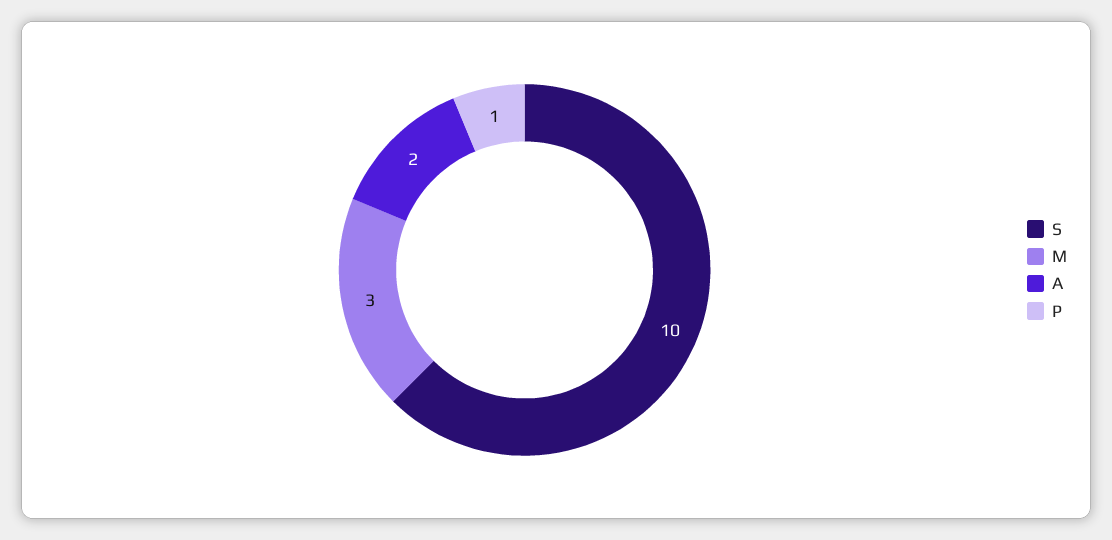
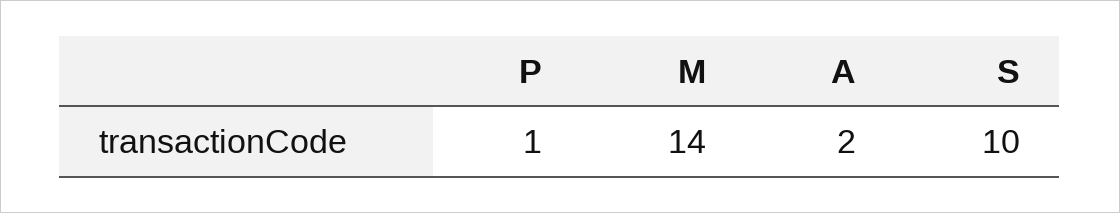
  {
    "S": 10,
-   "M": 3,
+   "M": 14,
    "A": 2,
    "P": 1
  }

